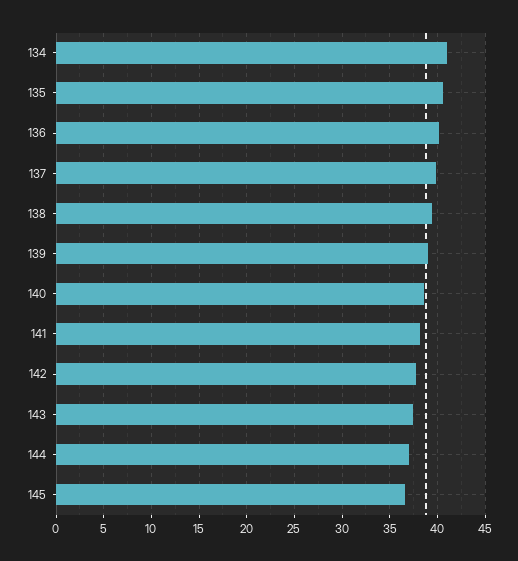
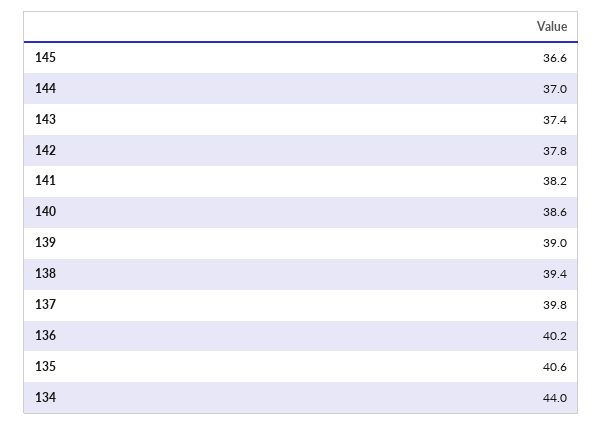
  {
-   "134": 41,
+   "134": 44,
    "135": 40.6,
    "136": 40.2,
    "137": 39.8,
    "138": 39.4,
    "139": 39,
    "140": 38.6,
    "141": 38.2,
    "142": 37.8,
    "143": 37.4,
    "144": 37,
    "145": 36.6
  }

